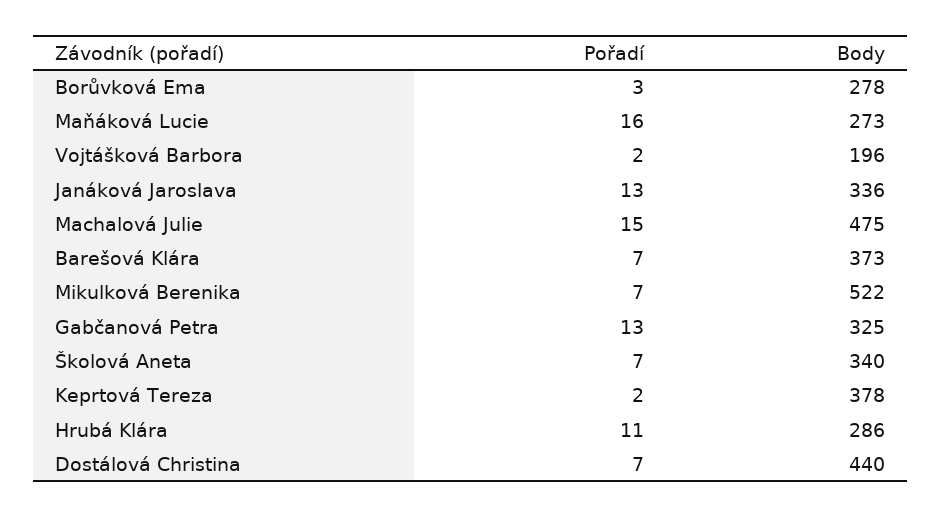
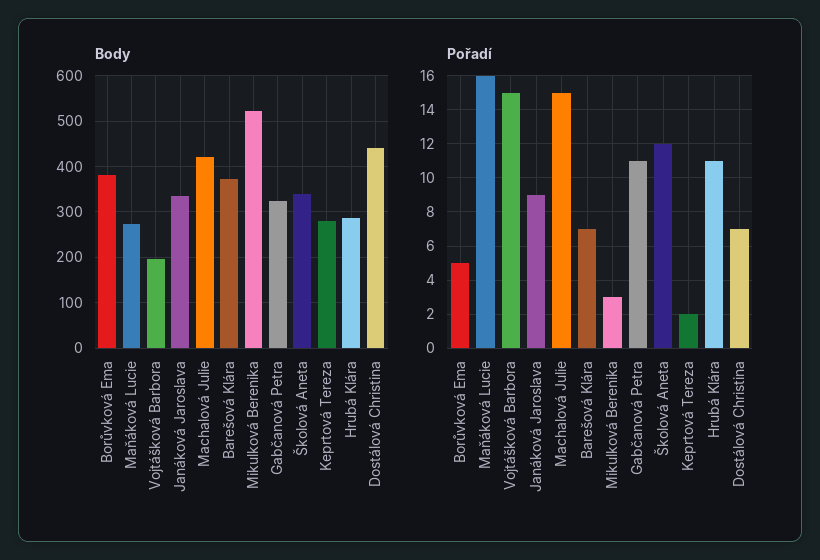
  {
    "Pořadí": {
-     "Borůvková Ema": 3,
+     "Borůvková Ema": 5,
      "Maňáková Lucie": 16,
-     "Vojtášková Barbora": 2,
+     "Vojtášková Barbora": 15,
-     "Janáková Jaroslava": 13,
+     "Janáková Jaroslava": 9,
      "Machalová Julie": 15,
      "Barešová Klára": 7,
-     "Mikulková Berenika": 7,
+     "Mikulková Berenika": 3,
-     "Gabčanová Petra": 13,
+     "Gabčanová Petra": 11,
-     "Školová Aneta": 7,
+     "Školová Aneta": 12,
      "Keprtová Tereza": 2,
      "Hrubá Klára": 11,
      "Dostálová Christina": 7
    },
    "Body": {
-     "Borůvková Ema": 278,
+     "Borůvková Ema": 380,
      "Maňáková Lucie": 273,
      "Vojtášková Barbora": 196,
      "Janáková Jaroslava": 336,
-     "Machalová Julie": 475,
+     "Machalová Julie": 420,
      "Barešová Klára": 373,
      "Mikulková Berenika": 522,
      "Gabčanová Petra": 325,
      "Školová Aneta": 340,
-     "Keprtová Tereza": 378,
+     "Keprtová Tereza": 280,
      "Hrubá Klára": 286,
      "Dostálová Christina": 440
    }
  }

